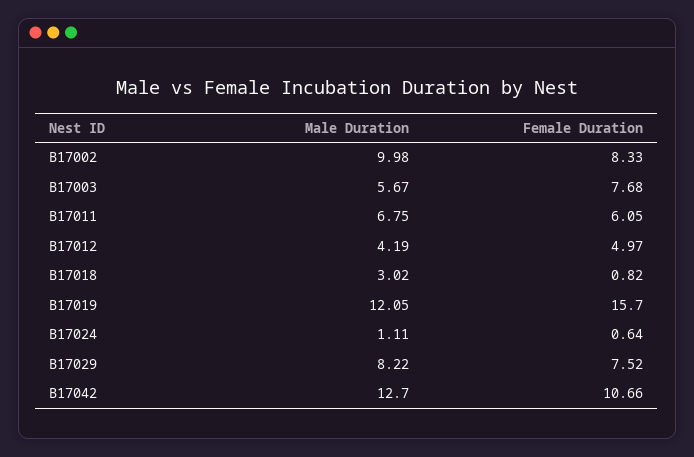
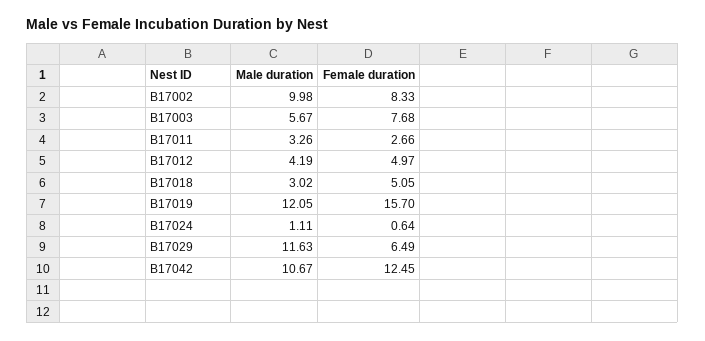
  {
    "Male Duration": {
      "B17002": 9.98,
      "B17003": 5.67,
-     "B17011": 6.75,
+     "B17011": 3.26,
      "B17012": 4.19,
      "B17018": 3.02,
      "B17019": 12.05,
      "B17024": 1.11,
-     "B17029": 8.22,
+     "B17029": 11.63,
-     "B17042": 12.7
+     "B17042": 10.67
    },
    "Female Duration": {
      "B17002": 8.33,
      "B17003": 7.68,
-     "B17011": 6.05,
+     "B17011": 2.66,
      "B17012": 4.97,
-     "B17018": 0.82,
+     "B17018": 5.05,
      "B17019": 15.7,
      "B17024": 0.64,
-     "B17029": 7.52,
+     "B17029": 6.49,
-     "B17042": 10.66
+     "B17042": 12.45
    }
  }

